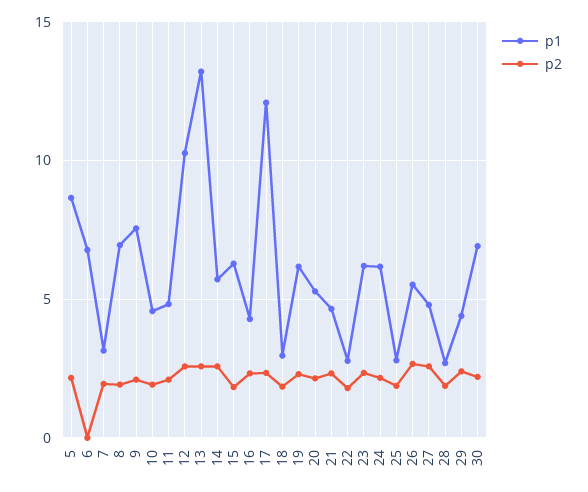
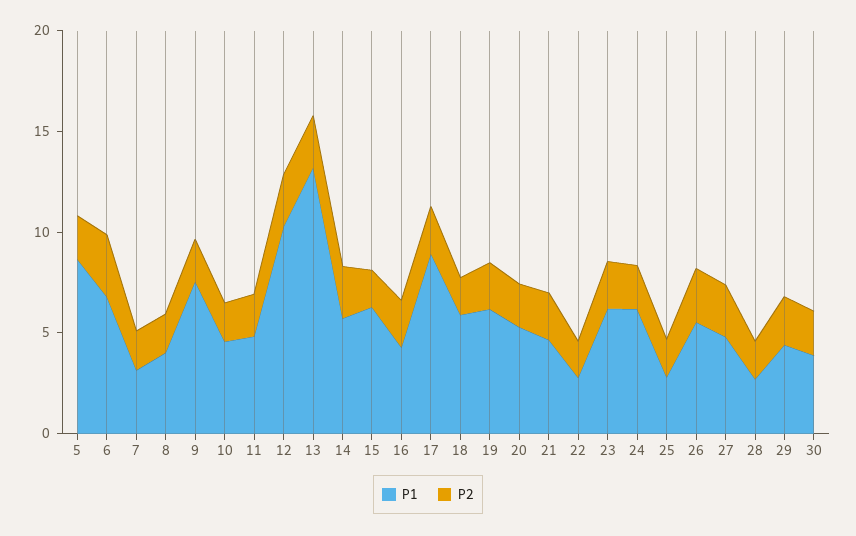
  {
    "p1": {
      "5": 8.5,
      "6": 7,
      "7": 3,
-     "8": 7,
+     "8": 4,
      "9": 7.5,
      "10": 4.5,
      "11": 5,
      "12": 10.5,
      "13": 13,
      "14": 5.5,
      "15": 6.5,
      "16": 4.5,
-     "17": 12,
+     "17": 9,
-     "18": 3,
+     "18": 6,
      "19": 6,
      "20": 5.5,
      "21": 4.5,
      "22": 3,
      "23": 6,
      "24": 6,
      "25": 3,
      "26": 5.5,
      "27": 5,
      "28": 2.5,
      "29": 4.5,
-     "30": 7
+     "30": 4
    },
    "p2": {
      "5": 2,
-     "6": 0,
+     "6": 3,
      "7": 2,
      "8": 2,
      "9": 2,
      "10": 2,
      "11": 2,
      "12": 2.5,
      "13": 2.5,
      "14": 2.5,
      "15": 2,
      "16": 2.5,
      "17": 2.5,
      "18": 2,
      "19": 2.5,
      "20": 2,
      "21": 2.5,
      "22": 2,
      "23": 2.5,
      "24": 2,
      "25": 2,
      "26": 2.5,
      "27": 2.5,
      "28": 2,
      "29": 2.5,
      "30": 2
    }
  }

